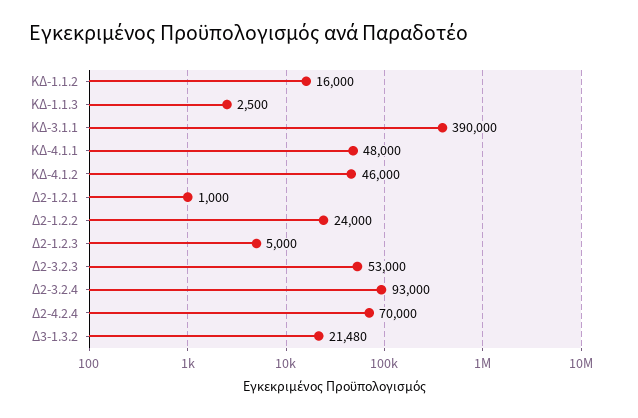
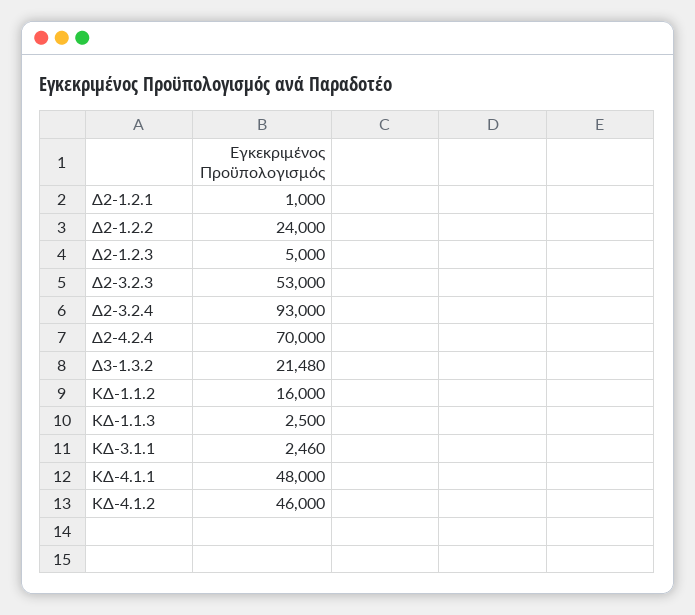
  {
    "ΚΔ-1.1.2": 16000,
    "ΚΔ-1.1.3": 2500,
-   "ΚΔ-3.1.1": 390000,
+   "ΚΔ-3.1.1": 2460,
    "ΚΔ-4.1.1": 48000,
    "ΚΔ-4.1.2": 46000,
    "Δ2-1.2.1": 1000,
    "Δ2-1.2.2": 24000,
    "Δ2-1.2.3": 5000,
    "Δ2-3.2.3": 53000,
    "Δ2-3.2.4": 93000,
    "Δ2-4.2.4": 70000,
    "Δ3-1.3.2": 21480
  }

